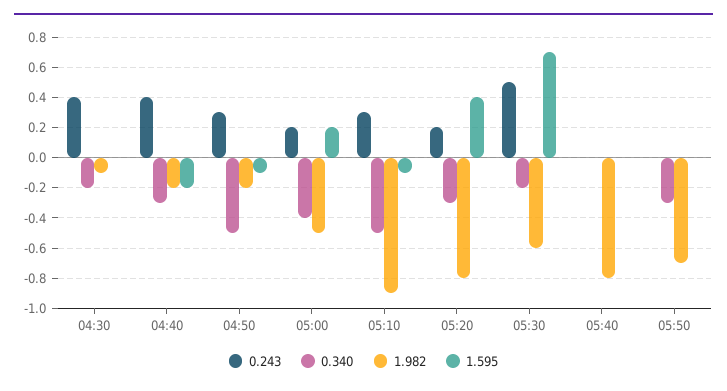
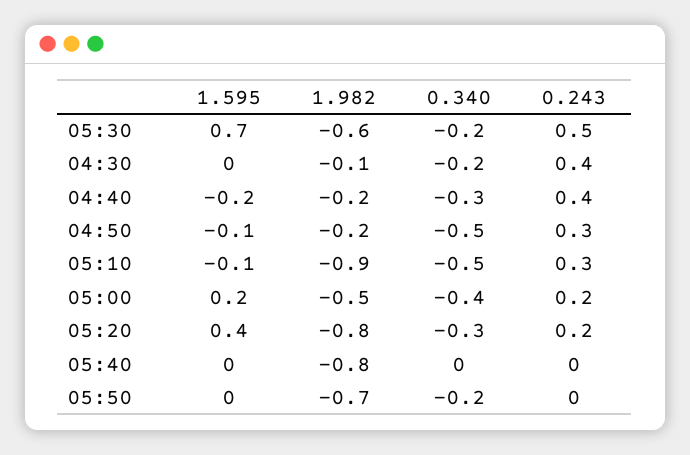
  {
    "0.243": {
      "04:30": 0.4,
      "04:40": 0.4,
      "04:50": 0.3,
      "05:00": 0.2,
      "05:10": 0.3,
      "05:20": 0.2,
      "05:30": 0.5,
      "05:40": 0,
      "05:50": 0
    },
    "0.340": {
      "04:30": -0.2,
      "04:40": -0.3,
      "04:50": -0.5,
      "05:00": -0.4,
      "05:10": -0.5,
      "05:20": -0.3,
      "05:30": -0.2,
      "05:40": 0,
-     "05:50": -0.3
+     "05:50": -0.2
    },
    "1.982": {
      "04:30": -0.1,
      "04:40": -0.2,
      "04:50": -0.2,
      "05:00": -0.5,
      "05:10": -0.9,
      "05:20": -0.8,
      "05:30": -0.6,
      "05:40": -0.8,
      "05:50": -0.7
    },
    "1.595": {
      "04:30": 0,
      "04:40": -0.2,
      "04:50": -0.1,
      "05:00": 0.2,
      "05:10": -0.1,
      "05:20": 0.4,
      "05:30": 0.7,
      "05:40": 0,
      "05:50": 0
    }
  }

